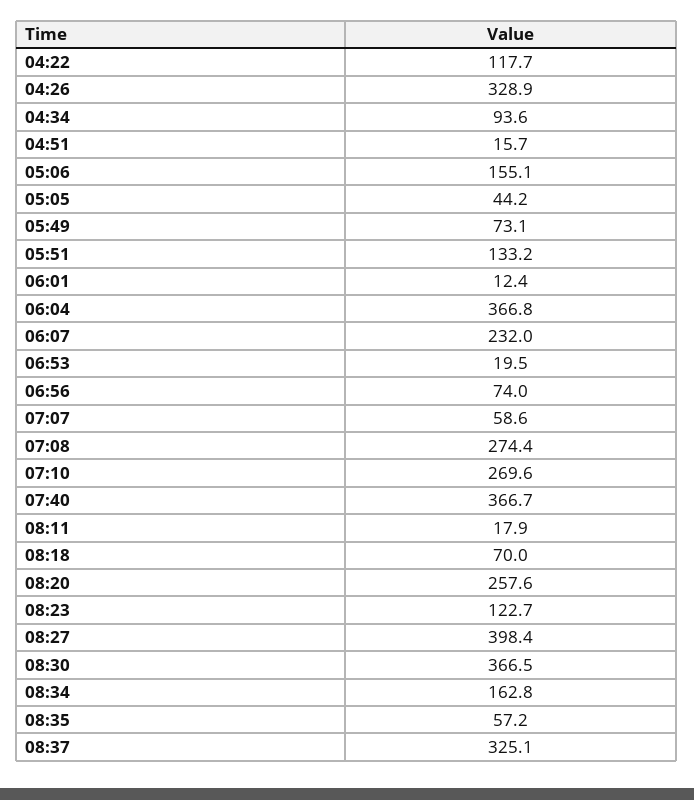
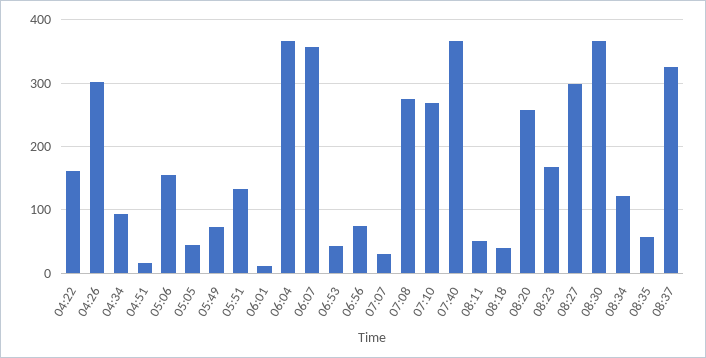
  {
-   "04:22": 117.7,
+   "04:22": 160,
-   "04:26": 328.9,
+   "04:26": 300,
    "04:34": 93.6,
    "04:51": 15.7,
    "05:06": 155.1,
    "05:05": 44.2,
    "05:49": 73.1,
    "05:51": 133.2,
    "06:01": 12.4,
    "06:04": 366.8,
-   "06:07": 232,
+   "06:07": 360,
-   "06:53": 19.5,
+   "06:53": 40,
    "06:56": 74,
-   "07:07": 58.6,
+   "07:07": 30,
    "07:08": 274.4,
    "07:10": 269.6,
    "07:40": 366.7,
-   "08:11": 17.9,
+   "08:11": 50,
-   "08:18": 70,
+   "08:18": 40,
    "08:20": 257.6,
-   "08:23": 122.7,
+   "08:23": 170,
-   "08:27": 398.4,
+   "08:27": 300,
    "08:30": 366.5,
-   "08:34": 162.8,
+   "08:34": 120,
    "08:35": 57.2,
    "08:37": 325.1
  }

